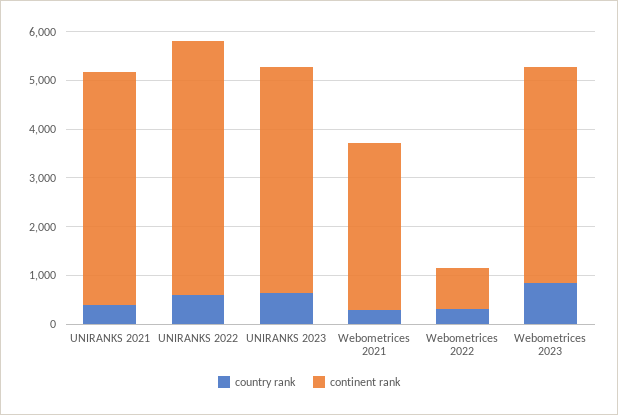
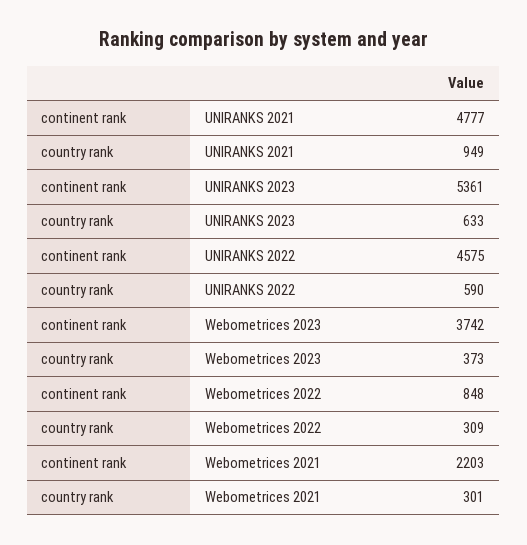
  {
    "country rank": {
-     "UNIRANKS 2021": 400,
+     "UNIRANKS 2021": 949,
      "UNIRANKS 2022": 590,
      "UNIRANKS 2023": 633,
      "Webometrices 2021": 301,
      "Webometrices 2022": 309,
-     "Webometrices 2023": 800
+     "Webometrices 2023": 373
    },
    "continent rank": {
      "UNIRANKS 2021": 4777,
-     "UNIRANKS 2022": 5200,
+     "UNIRANKS 2022": 4575,
-     "UNIRANKS 2023": 4600,
+     "UNIRANKS 2023": 5361,
-     "Webometrices 2021": 3400,
+     "Webometrices 2021": 2203,
      "Webometrices 2022": 848,
-     "Webometrices 2023": 4400
+     "Webometrices 2023": 3742
    }
  }

